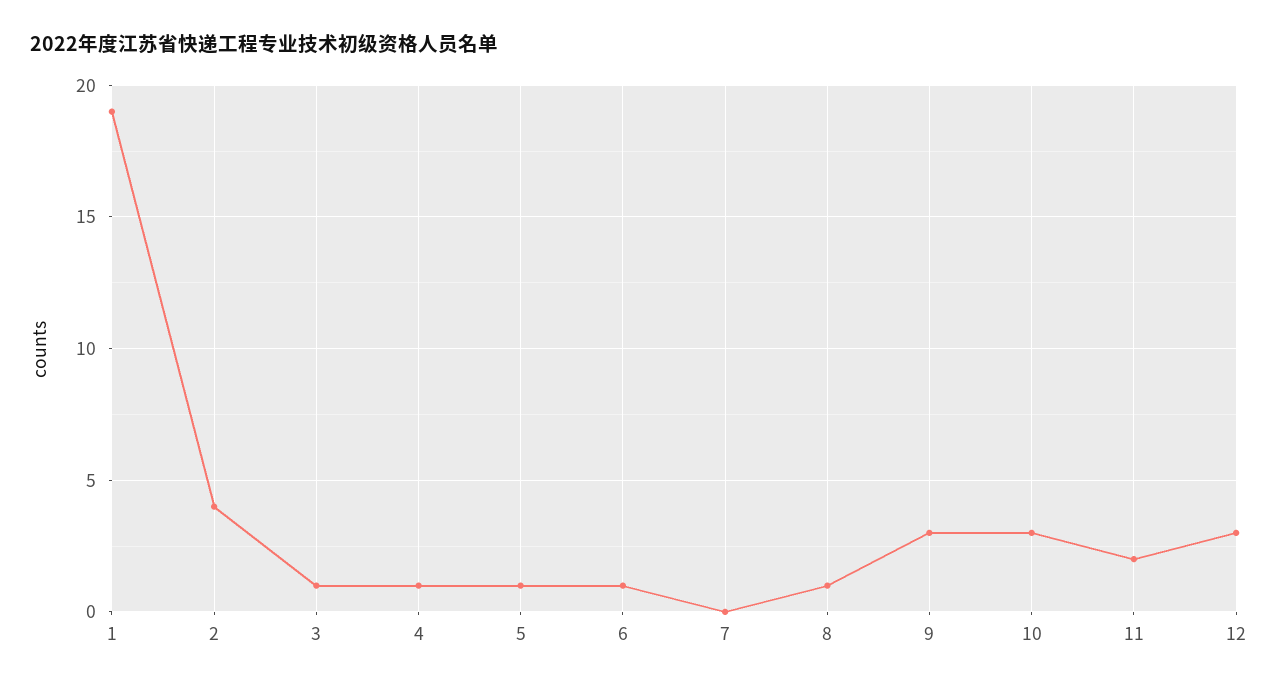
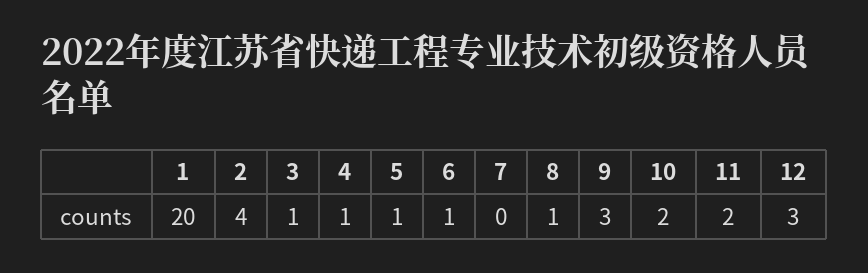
  {
-   "1": 19,
+   "1": 20,
    "2": 4,
    "3": 1,
    "4": 1,
    "5": 1,
    "6": 1,
    "7": 0,
    "8": 1,
    "9": 3,
-   "10": 3,
+   "10": 2,
    "11": 2,
    "12": 3
  }

